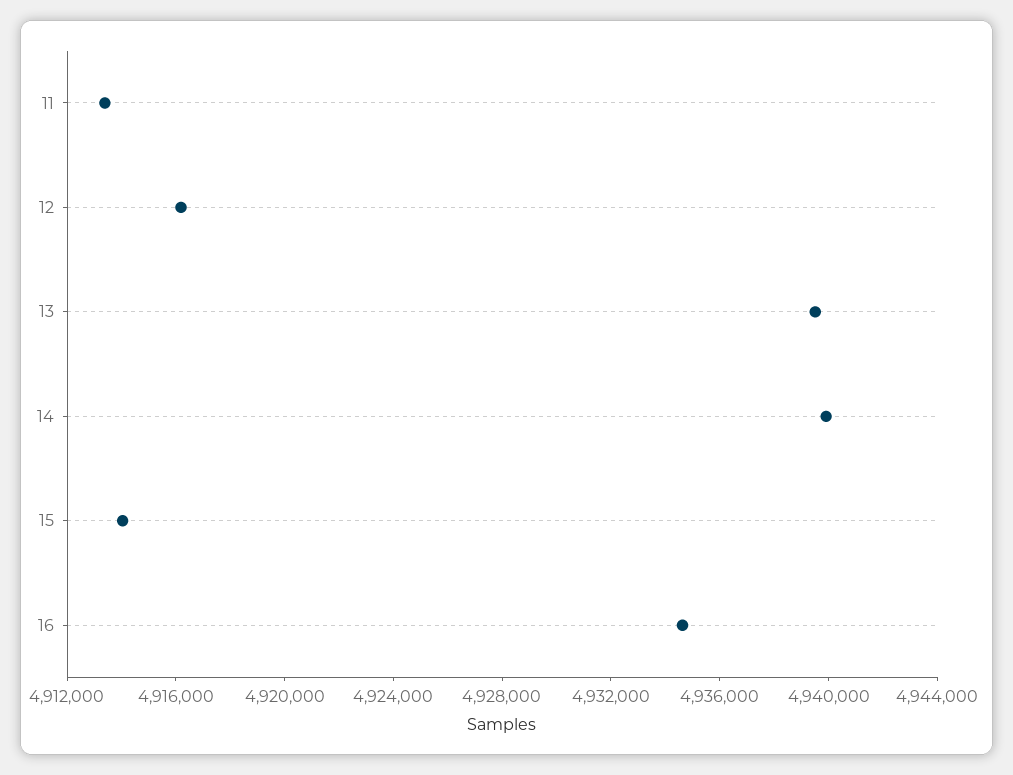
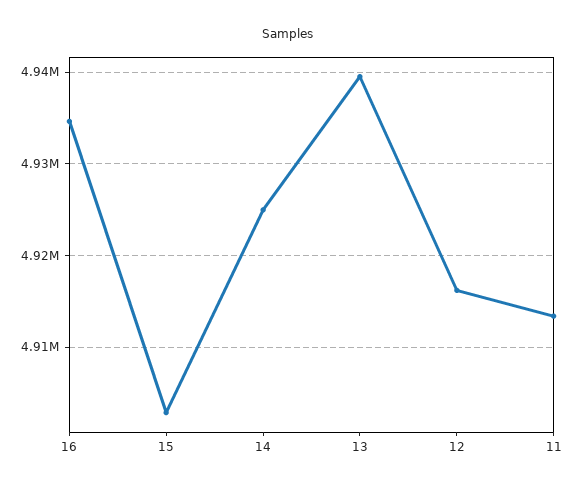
  {
    "11": 4913000,
    "12": 4916000,
    "13": 4940000,
-   "14": 4940000,
+   "14": 4925000,
-   "15": 4914000,
+   "15": 4903000,
    "16": 4935000
  }

